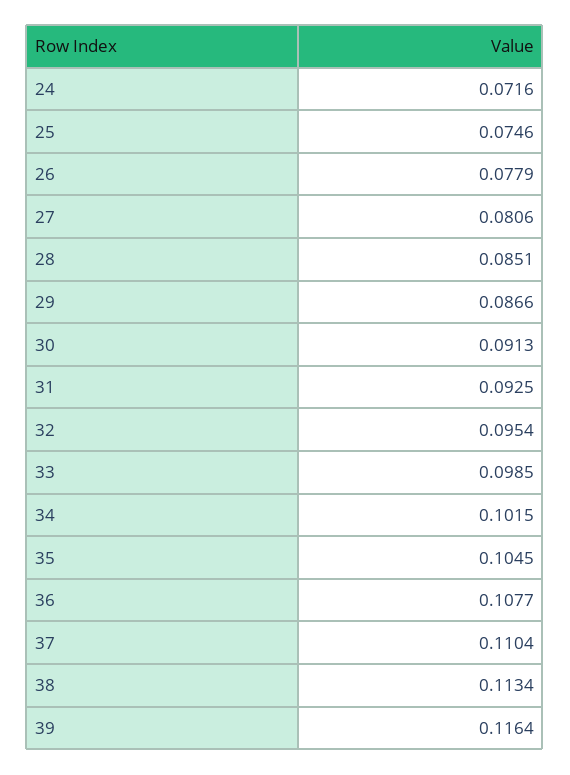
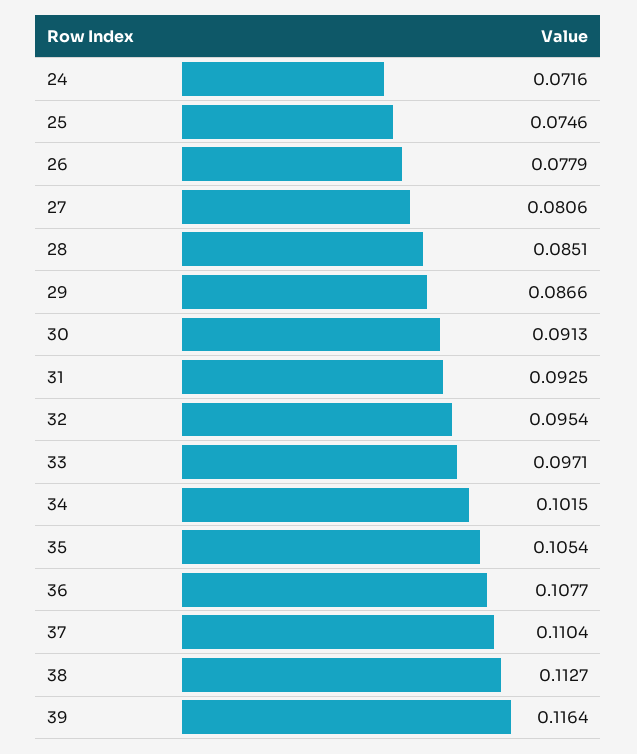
  {
    "24": 0.0716,
    "25": 0.0746,
    "26": 0.0779,
    "27": 0.0806,
    "28": 0.0851,
    "29": 0.0866,
    "30": 0.0913,
    "31": 0.0925,
    "32": 0.0954,
-   "33": 0.0985,
+   "33": 0.0971,
    "34": 0.1015,
-   "35": 0.1045,
+   "35": 0.1054,
    "36": 0.1077,
    "37": 0.1104,
-   "38": 0.1134,
+   "38": 0.1127,
    "39": 0.1164
  }

